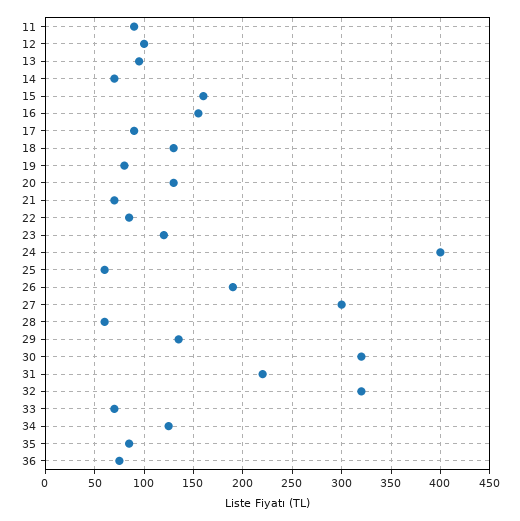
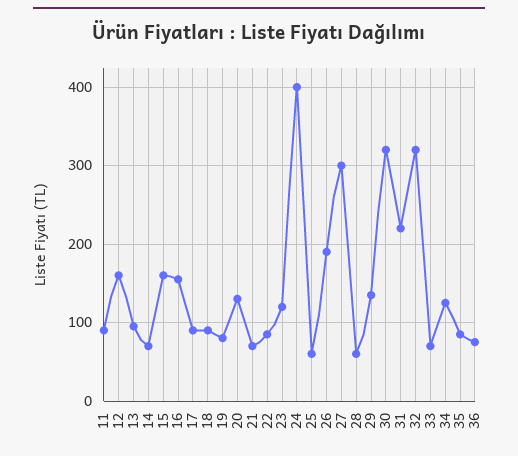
  {
    "11": 90,
-   "12": 100,
+   "12": 160,
    "13": 100,
    "14": 70,
    "15": 160,
    "16": 160,
    "17": 90,
-   "18": 130,
+   "18": 90,
    "19": 80,
    "20": 130,
    "21": 70,
    "22": 90,
    "23": 120,
    "24": 400,
    "25": 60,
    "26": 190,
    "27": 300,
    "28": 60,
    "29": 140,
    "30": 320,
    "31": 220,
    "32": 320,
    "33": 70,
    "34": 130,
    "35": 90,
    "36": 80
  }

